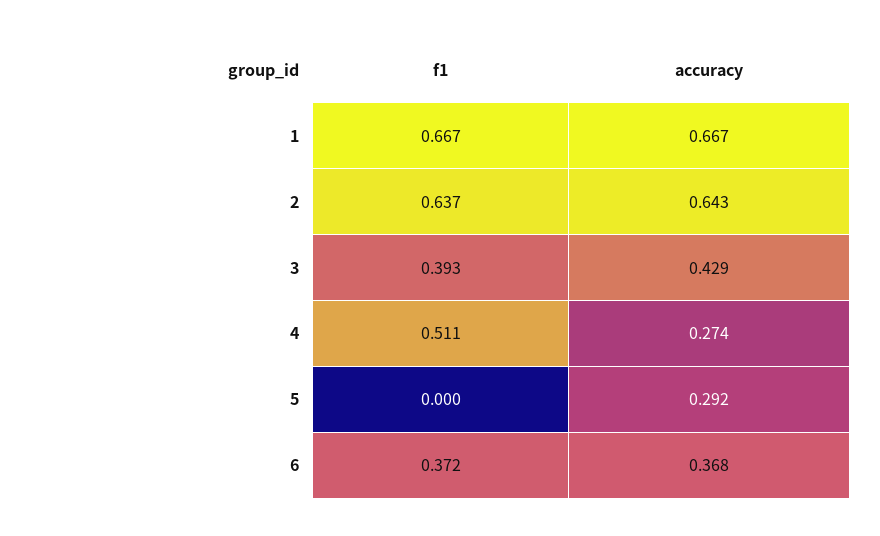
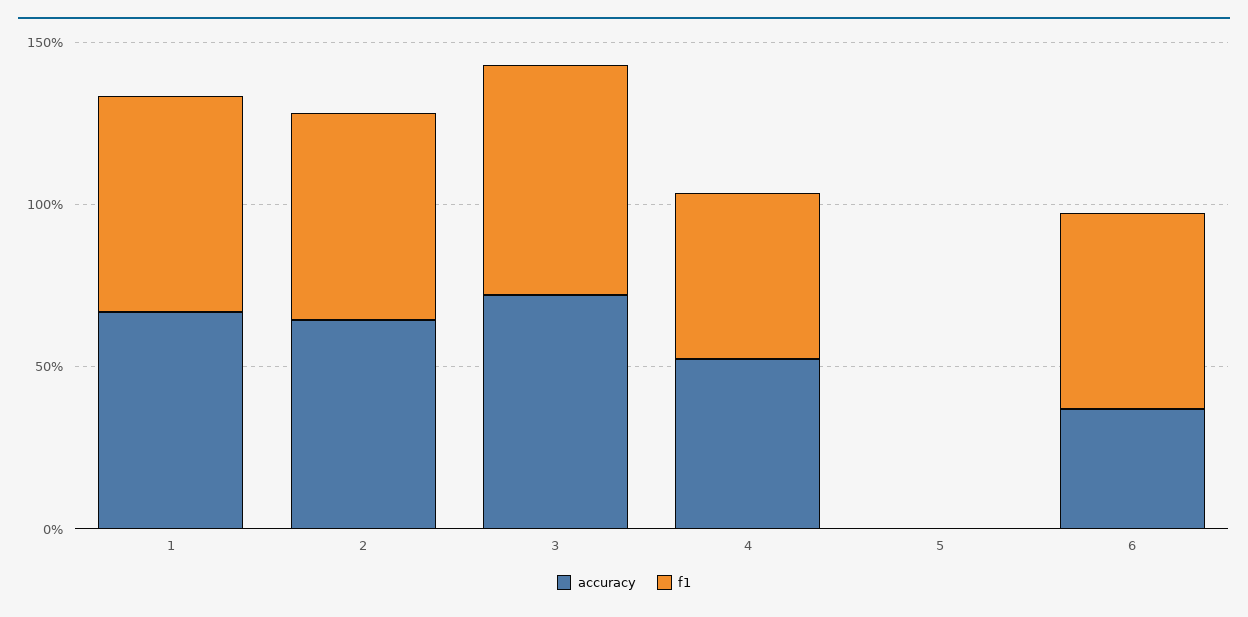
  {
    "f1": {
      "1": 0.667,
      "2": 0.637,
-     "3": 0.393,
+     "3": 0.7,
      "4": 0.511,
      "5": 0,
-     "6": 0.372
+     "6": 0.6
    },
    "accuracy": {
      "1": 0.667,
      "2": 0.643,
-     "3": 0.429,
+     "3": 0.7,
-     "4": 0.274,
+     "4": 0.5,
-     "5": 0.292,
+     "5": 0,
      "6": 0.368
    }
  }

